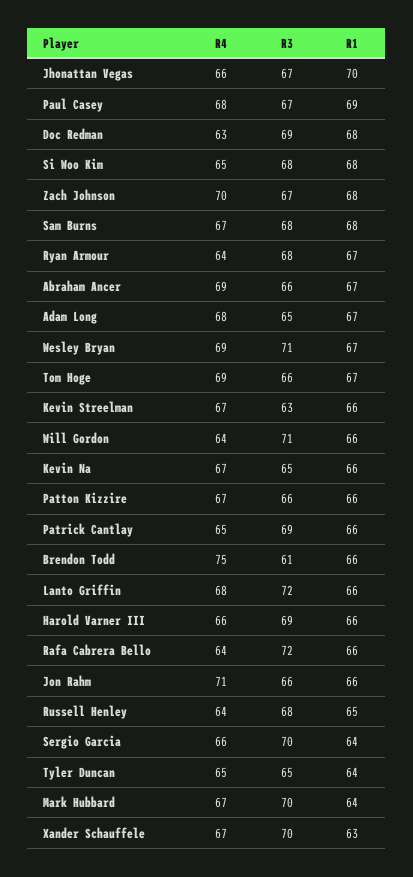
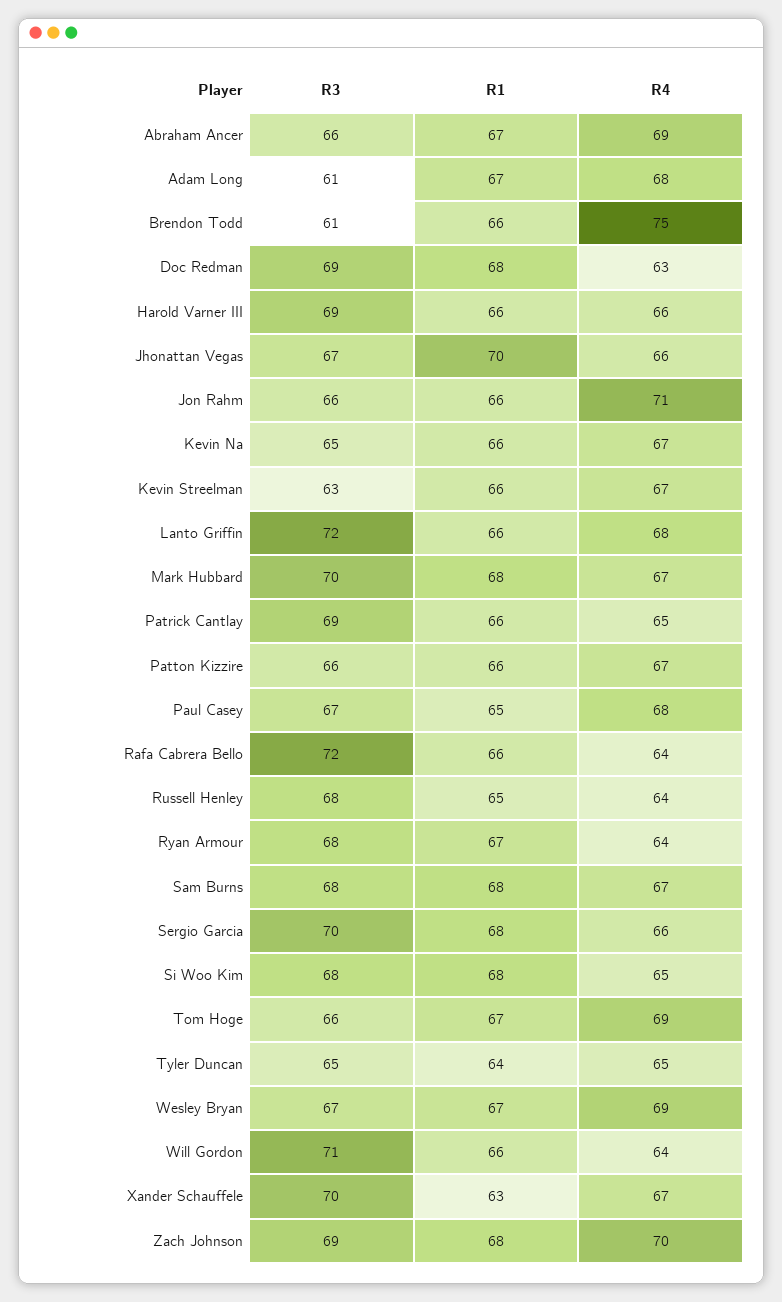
  {
    "R4": {
      "Jhonattan Vegas": 66,
      "Paul Casey": 68,
      "Doc Redman": 63,
      "Si Woo Kim": 65,
      "Zach Johnson": 70,
      "Sam Burns": 67,
      "Ryan Armour": 64,
      "Abraham Ancer": 69,
      "Adam Long": 68,
      "Wesley Bryan": 69,
      "Tom Hoge": 69,
      "Kevin Streelman": 67,
      "Will Gordon": 64,
      "Kevin Na": 67,
      "Patton Kizzire": 67,
      "Patrick Cantlay": 65,
      "Brendon Todd": 75,
      "Lanto Griffin": 68,
      "Harold Varner III": 66,
      "Rafa Cabrera Bello": 64,
      "Jon Rahm": 71,
      "Russell Henley": 64,
      "Sergio Garcia": 66,
      "Tyler Duncan": 65,
      "Mark Hubbard": 67,
      "Xander Schauffele": 67
    },
    "R3": {
      "Jhonattan Vegas": 67,
      "Paul Casey": 67,
      "Doc Redman": 69,
      "Si Woo Kim": 68,
-     "Zach Johnson": 67,
+     "Zach Johnson": 69,
      "Sam Burns": 68,
      "Ryan Armour": 68,
      "Abraham Ancer": 66,
-     "Adam Long": 65,
+     "Adam Long": 61,
-     "Wesley Bryan": 71,
+     "Wesley Bryan": 67,
      "Tom Hoge": 66,
      "Kevin Streelman": 63,
      "Will Gordon": 71,
      "Kevin Na": 65,
      "Patton Kizzire": 66,
      "Patrick Cantlay": 69,
      "Brendon Todd": 61,
      "Lanto Griffin": 72,
      "Harold Varner III": 69,
      "Rafa Cabrera Bello": 72,
      "Jon Rahm": 66,
      "Russell Henley": 68,
      "Sergio Garcia": 70,
      "Tyler Duncan": 65,
      "Mark Hubbard": 70,
      "Xander Schauffele": 70
    },
    "R1": {
      "Jhonattan Vegas": 70,
-     "Paul Casey": 69,
+     "Paul Casey": 65,
      "Doc Redman": 68,
      "Si Woo Kim": 68,
      "Zach Johnson": 68,
      "Sam Burns": 68,
      "Ryan Armour": 67,
      "Abraham Ancer": 67,
      "Adam Long": 67,
      "Wesley Bryan": 67,
      "Tom Hoge": 67,
      "Kevin Streelman": 66,
      "Will Gordon": 66,
      "Kevin Na": 66,
      "Patton Kizzire": 66,
      "Patrick Cantlay": 66,
      "Brendon Todd": 66,
      "Lanto Griffin": 66,
      "Harold Varner III": 66,
      "Rafa Cabrera Bello": 66,
      "Jon Rahm": 66,
      "Russell Henley": 65,
-     "Sergio Garcia": 64,
+     "Sergio Garcia": 68,
      "Tyler Duncan": 64,
-     "Mark Hubbard": 64,
+     "Mark Hubbard": 68,
      "Xander Schauffele": 63
    }
  }

